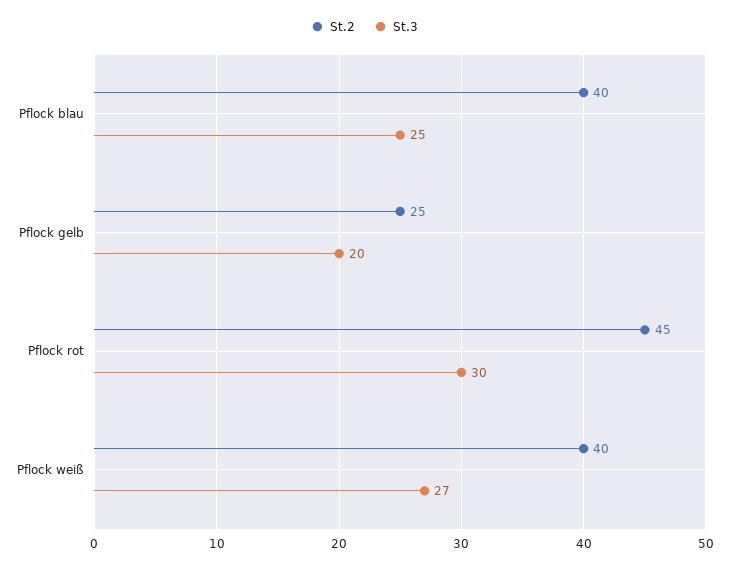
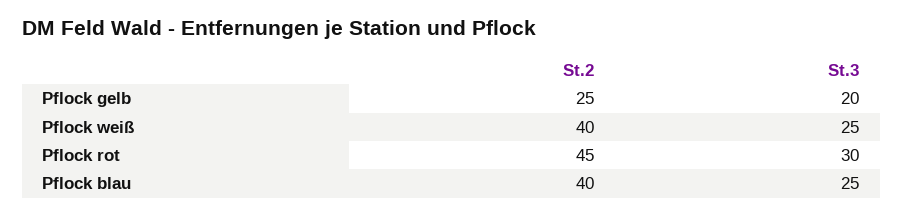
  {
    "St.2": {
      "Pflock blau": 40,
      "Pflock gelb": 25,
      "Pflock rot": 45,
      "Pflock weiß": 40
    },
    "St.3": {
      "Pflock blau": 25,
      "Pflock gelb": 20,
      "Pflock rot": 30,
-     "Pflock weiß": 27
+     "Pflock weiß": 25
    }
  }

